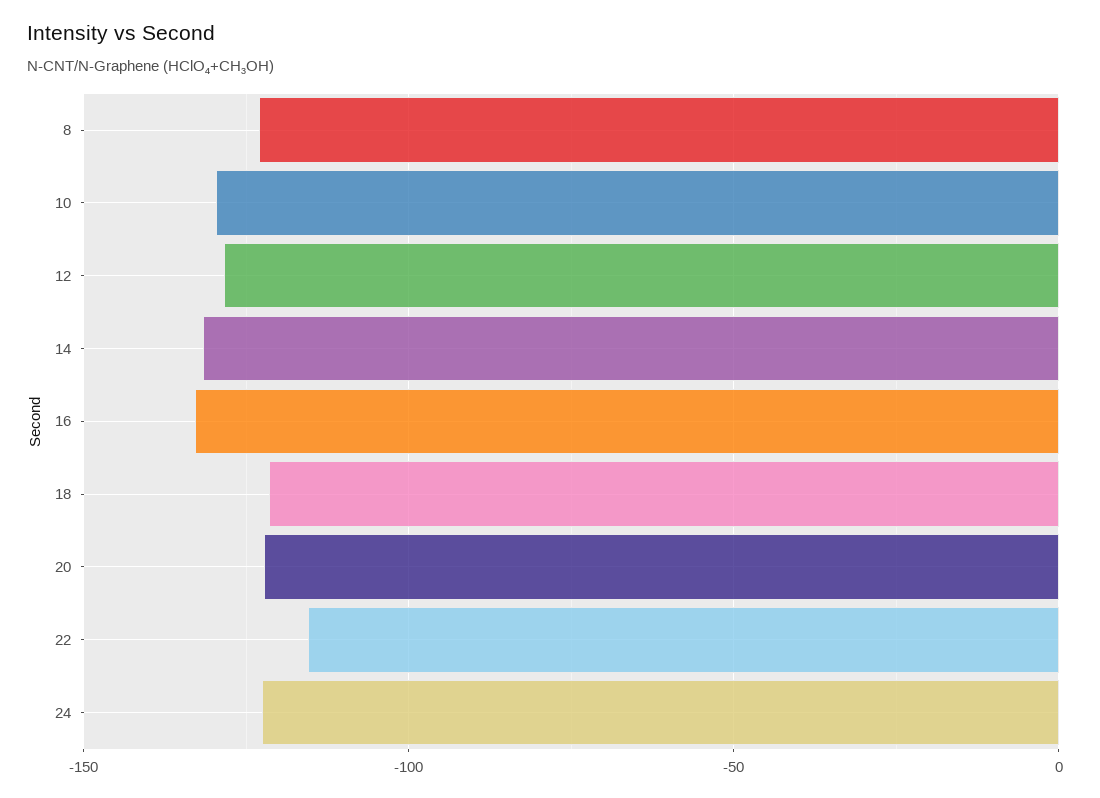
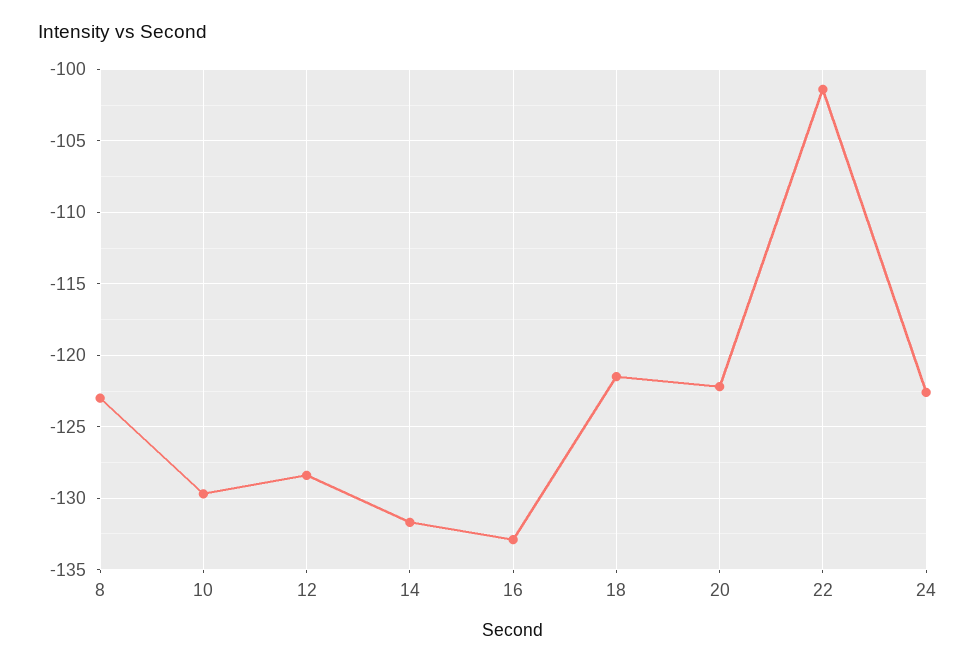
  {
    "8": -123,
    "10": -129.5,
    "12": -128.5,
    "14": -131.5,
    "16": -133,
    "18": -121.5,
    "20": -122,
-   "22": -115,
+   "22": -101.5,
    "24": -122.5
  }

